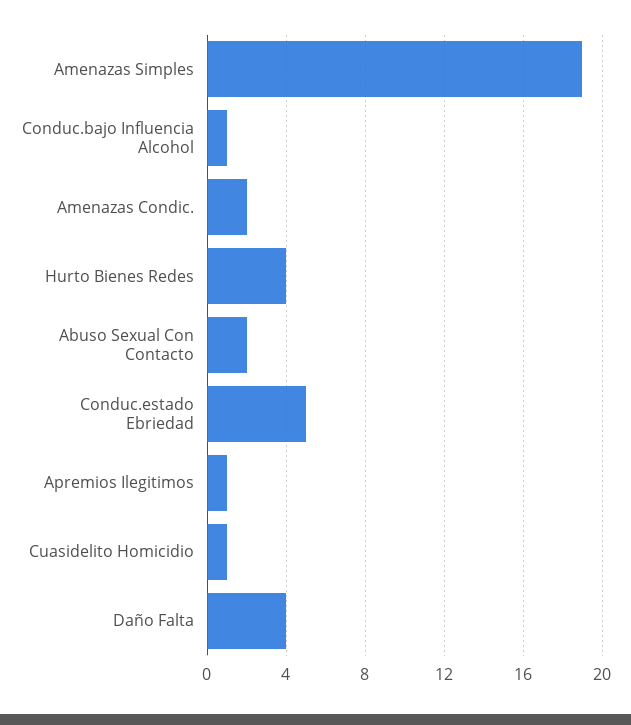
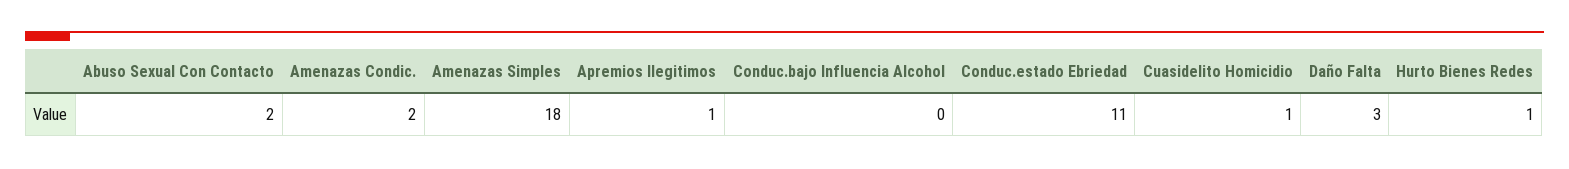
  {
-   "Amenazas Simples": 19,
+   "Amenazas Simples": 18,
-   "Conduc.bajo Influencia Alcohol": 1,
+   "Conduc.bajo Influencia Alcohol": 0,
    "Amenazas Condic.": 2,
-   "Hurto Bienes Redes": 4,
+   "Hurto Bienes Redes": 1,
    "Abuso Sexual Con Contacto": 2,
-   "Conduc.estado Ebriedad": 5,
+   "Conduc.estado Ebriedad": 11,
    "Apremios Ilegitimos": 1,
    "Cuasidelito Homicidio": 1,
-   "Daño Falta": 4
+   "Daño Falta": 3
  }

